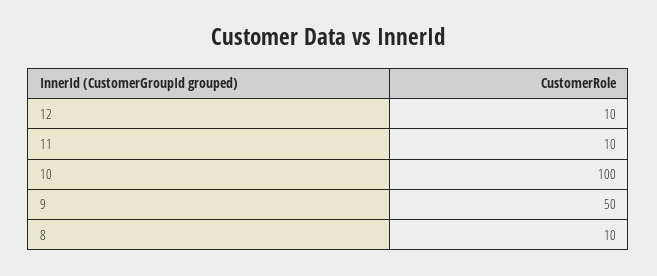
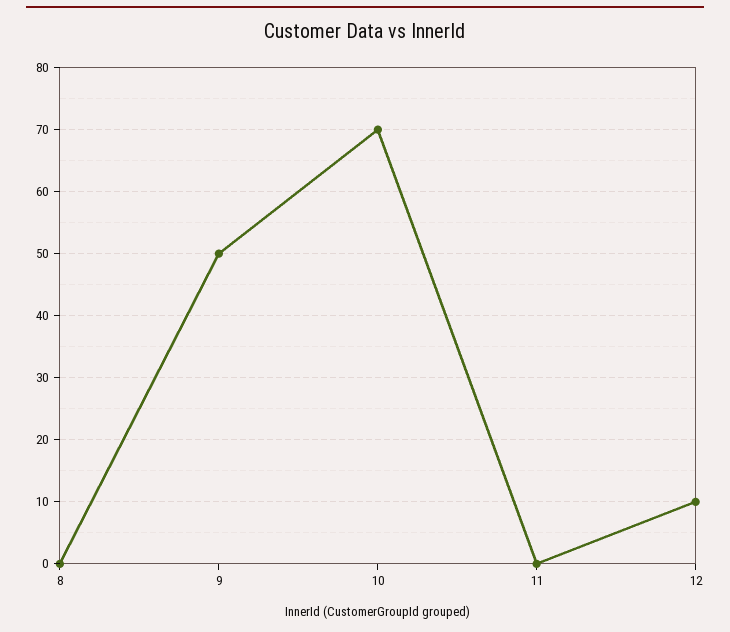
  {
    "12": 10,
-   "11": 10,
+   "11": 0,
-   "10": 100,
+   "10": 70,
    "9": 50,
-   "8": 10
+   "8": 0
  }

